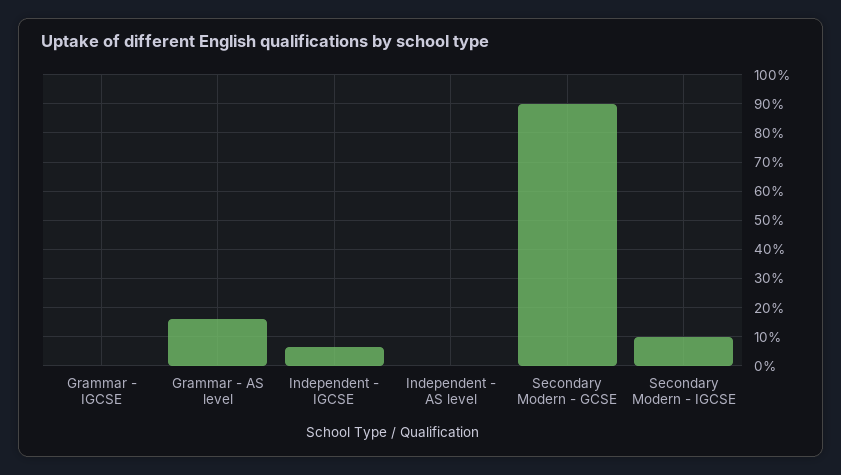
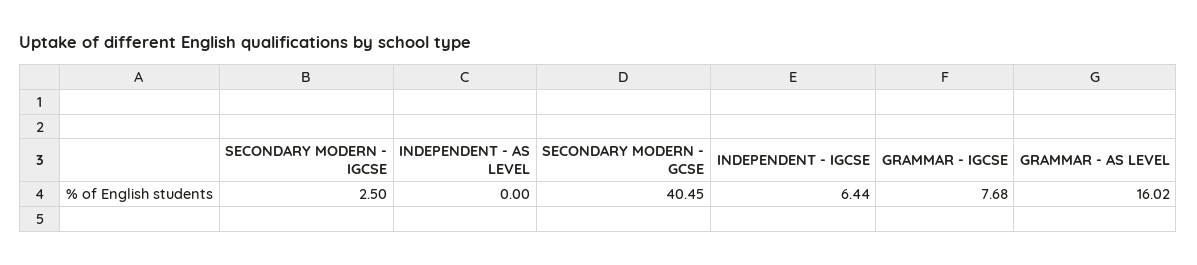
  {
-   "Grammar - IGCSE": 0,
+   "Grammar - IGCSE": 7.68,
    "Grammar - AS level": 16.02,
    "Independent - IGCSE": 6.44,
    "Independent - AS level": 0,
-   "Secondary Modern - GCSE": 90,
+   "Secondary Modern - GCSE": 40.45,
-   "Secondary Modern - IGCSE": 10
+   "Secondary Modern - IGCSE": 2.5
  }

